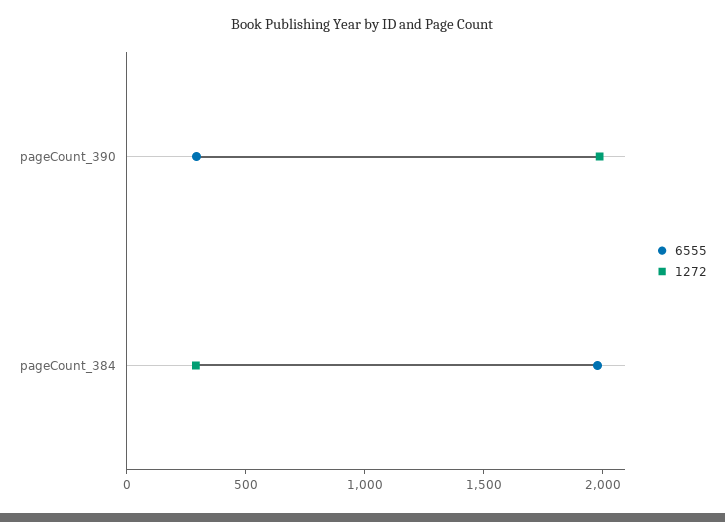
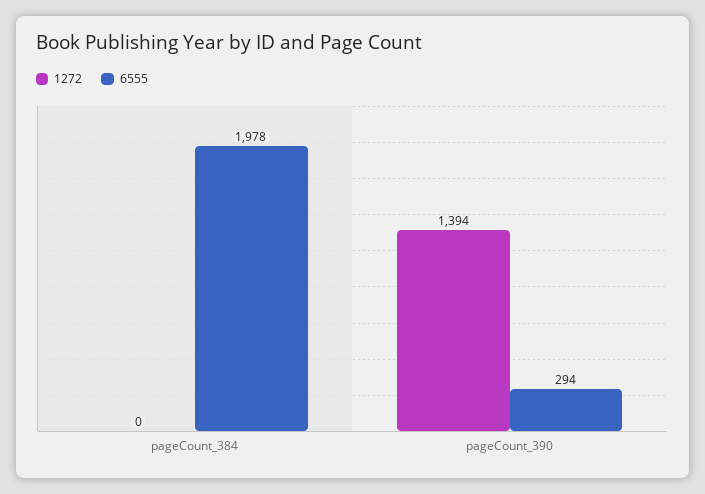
  {
    "6555": {
      "pageCount_390": 294,
      "pageCount_384": 1978
    },
    "1272": {
-     "pageCount_390": 2000,
+     "pageCount_390": 1394,
-     "pageCount_384": 300
+     "pageCount_384": 0
    }
  }

